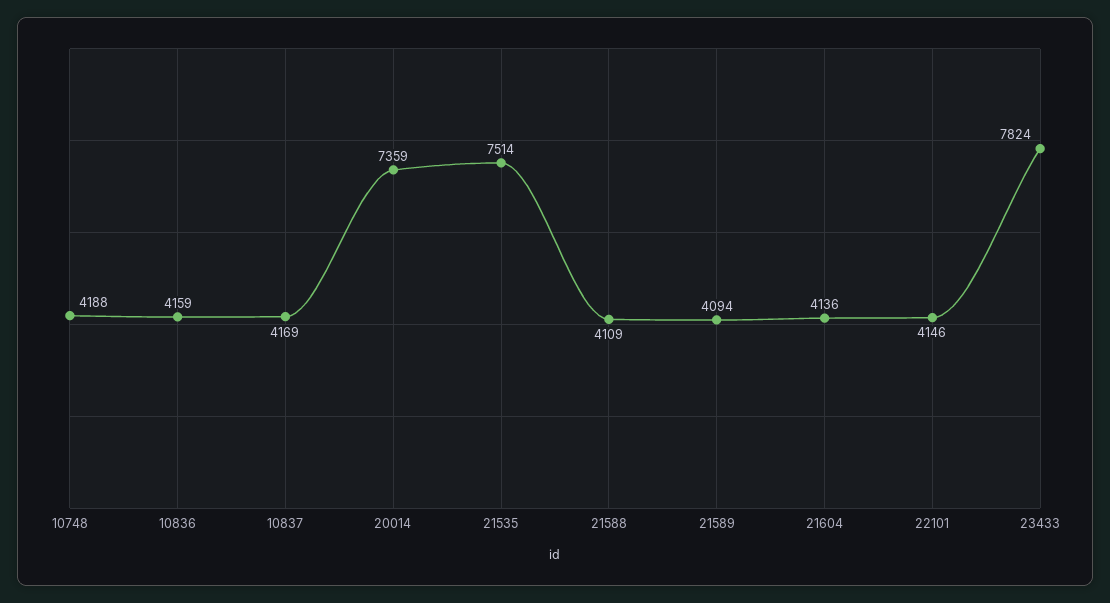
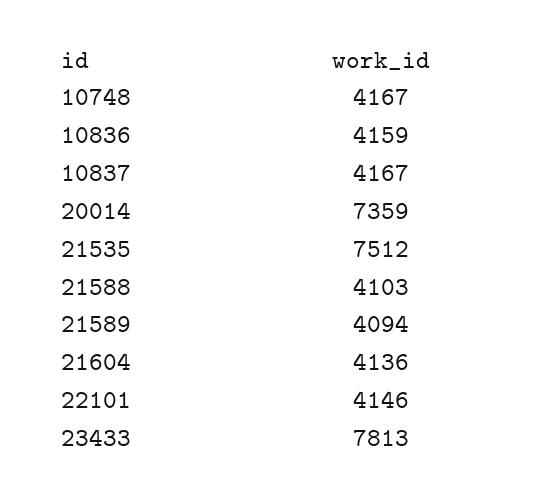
  {
-   "10748": 4188,
+   "10748": 4167,
    "10836": 4159,
-   "10837": 4169,
+   "10837": 4167,
    "20014": 7359,
-   "21535": 7514,
+   "21535": 7512,
-   "21588": 4109,
+   "21588": 4103,
    "21589": 4094,
    "21604": 4136,
    "22101": 4146,
-   "23433": 7824
+   "23433": 7813
  }

